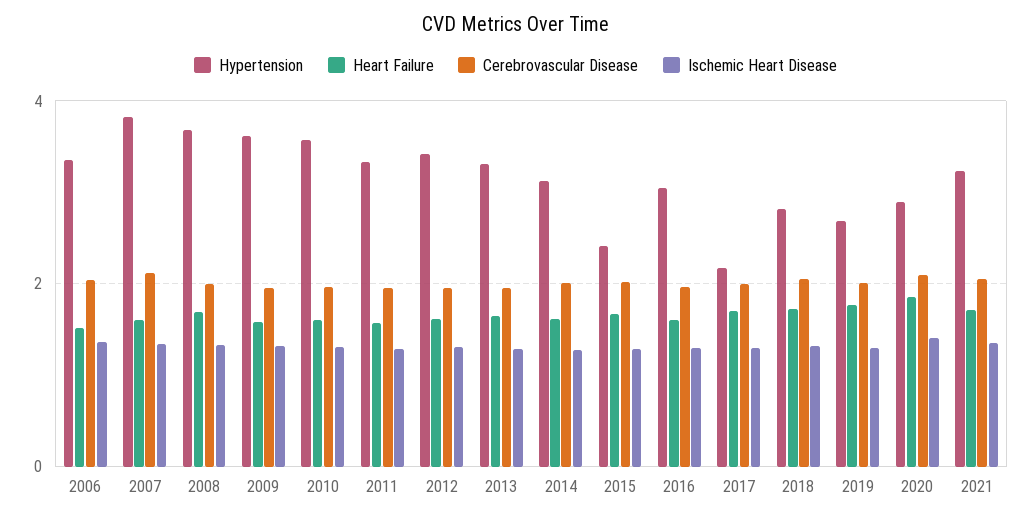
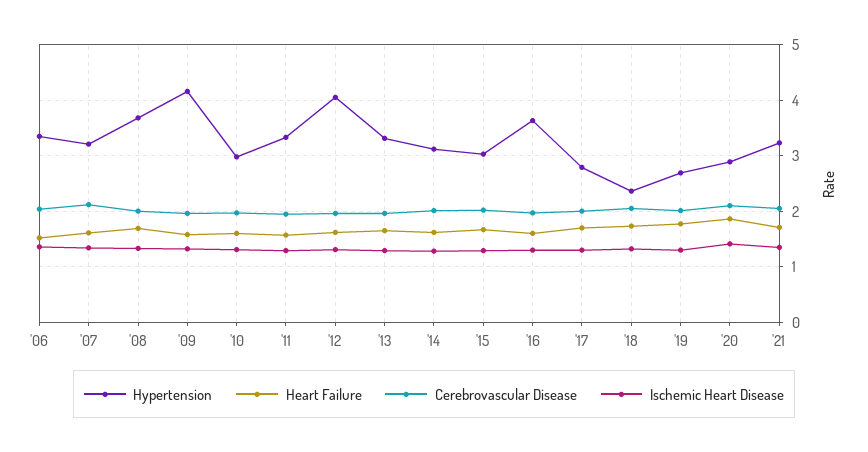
  {
    "Hypertension": {
      "2006": 3.4,
-     "2007": 3.8,
+     "2007": 3.2,
      "2008": 3.6,
-     "2009": 3.6,
+     "2009": 4.2,
-     "2010": 3.6,
+     "2010": 3,
      "2011": 3.4,
-     "2012": 3.4,
+     "2012": 4,
      "2013": 3.4,
      "2014": 3.2,
-     "2015": 2.4,
+     "2015": 3,
-     "2016": 3,
+     "2016": 3.6,
-     "2017": 2.2,
+     "2017": 2.8,
-     "2018": 2.8,
+     "2018": 2.4,
      "2019": 2.6,
      "2020": 2.8,
      "2021": 3.2
    },
    "Heart Failure": {
      "2006": 1.6,
      "2007": 1.6,
      "2008": 1.6,
      "2009": 1.6,
      "2010": 1.6,
      "2011": 1.6,
      "2012": 1.6,
      "2013": 1.6,
      "2014": 1.6,
      "2015": 1.6,
      "2016": 1.6,
      "2017": 1.8,
      "2018": 1.8,
      "2019": 1.8,
      "2020": 1.8,
      "2021": 1.8
    },
    "Cerebrovascular Disease": {
      "2006": 2,
      "2007": 2.2,
      "2008": 2,
      "2009": 2,
      "2010": 2,
      "2011": 2,
      "2012": 2,
      "2013": 2,
      "2014": 2,
      "2015": 2,
      "2016": 2,
      "2017": 2,
      "2018": 2,
      "2019": 2,
      "2020": 2.2,
      "2021": 2
    },
    "Ischemic Heart Disease": {
      "2006": 1.4,
      "2007": 1.4,
      "2008": 1.4,
      "2009": 1.4,
      "2010": 1.4,
      "2011": 1.2,
      "2012": 1.4,
      "2013": 1.2,
      "2014": 1.2,
      "2015": 1.2,
      "2016": 1.4,
      "2017": 1.4,
      "2018": 1.4,
      "2019": 1.4,
      "2020": 1.4,
      "2021": 1.4
    }
  }

